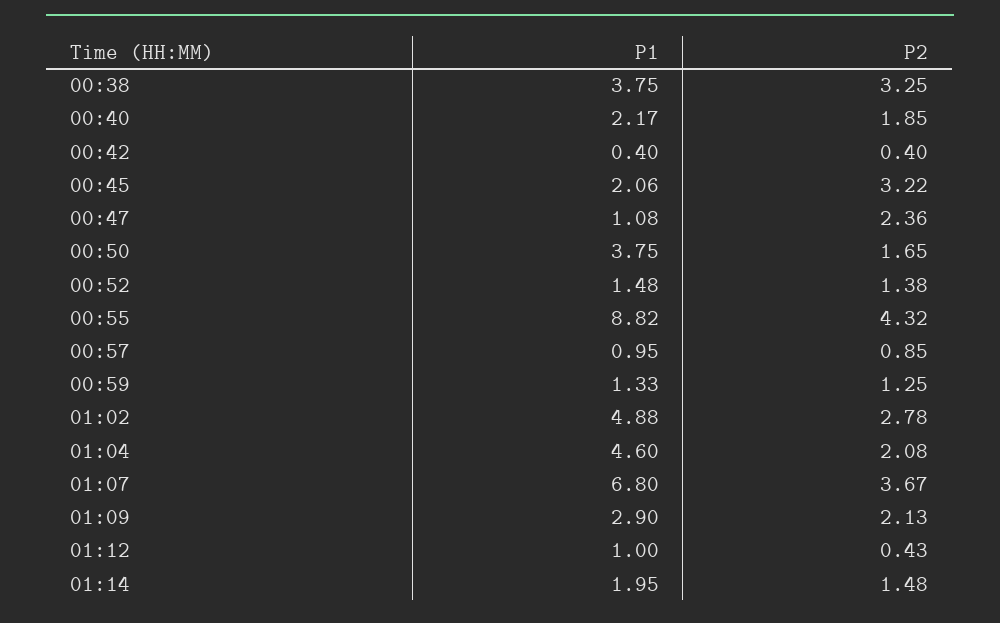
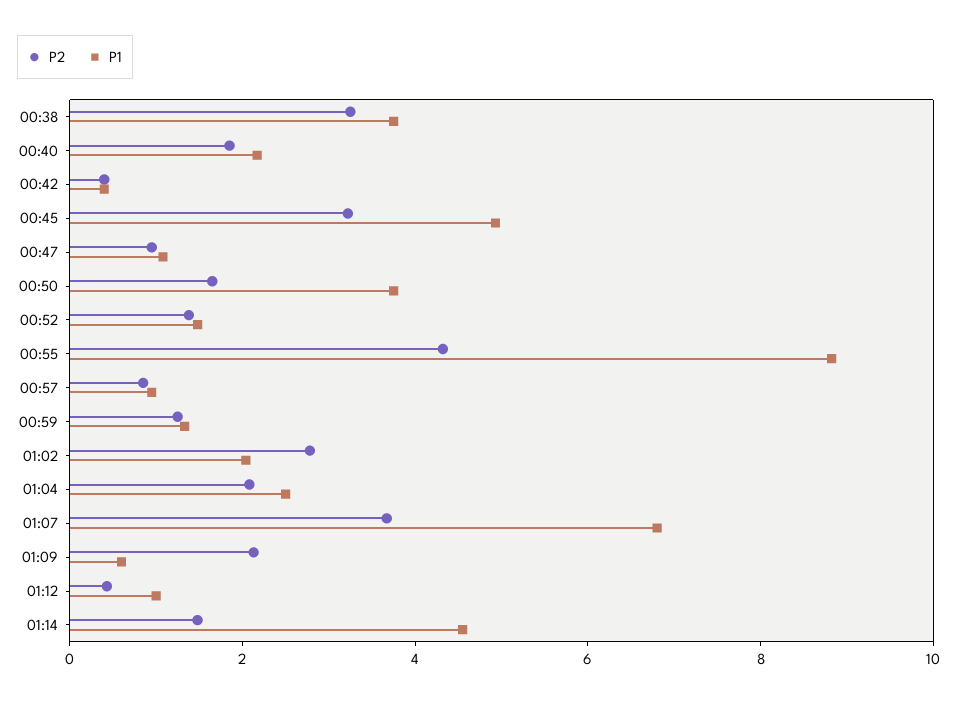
  {
    "P1": {
      "00:38": 3.75,
      "00:40": 2.17,
      "00:42": 0.4,
-     "00:45": 2.06,
+     "00:45": 5,
      "00:47": 1.08,
      "00:50": 3.75,
      "00:52": 1.48,
      "00:55": 8.82,
      "00:57": 0.95,
      "00:59": 1.33,
-     "01:02": 4.88,
+     "01:02": 2,
-     "01:04": 4.6,
+     "01:04": 2.5,
      "01:07": 6.8,
-     "01:09": 2.9,
+     "01:09": 0.5,
      "01:12": 1,
-     "01:14": 1.95
+     "01:14": 4.5
    },
    "P2": {
      "00:38": 3.25,
      "00:40": 1.85,
      "00:42": 0.4,
      "00:45": 3.22,
-     "00:47": 2.36,
+     "00:47": 1,
      "00:50": 1.65,
      "00:52": 1.38,
      "00:55": 4.32,
      "00:57": 0.85,
      "00:59": 1.25,
      "01:02": 2.78,
      "01:04": 2.08,
      "01:07": 3.67,
      "01:09": 2.13,
      "01:12": 0.43,
      "01:14": 1.48
    }
  }

